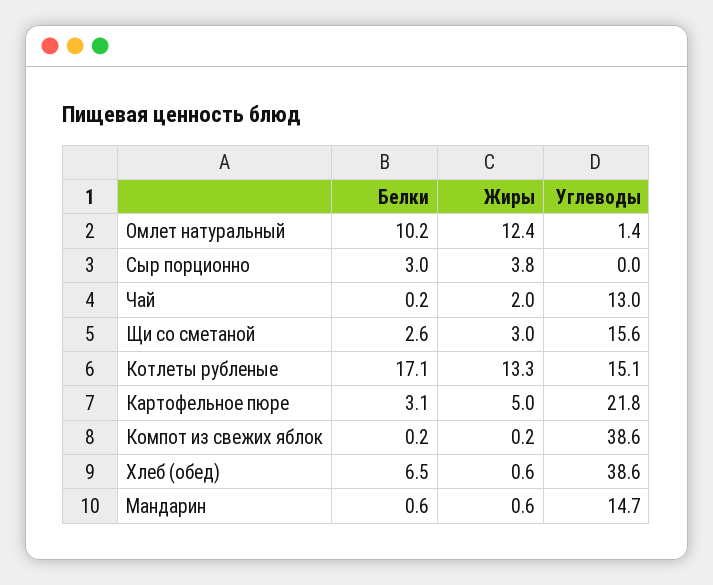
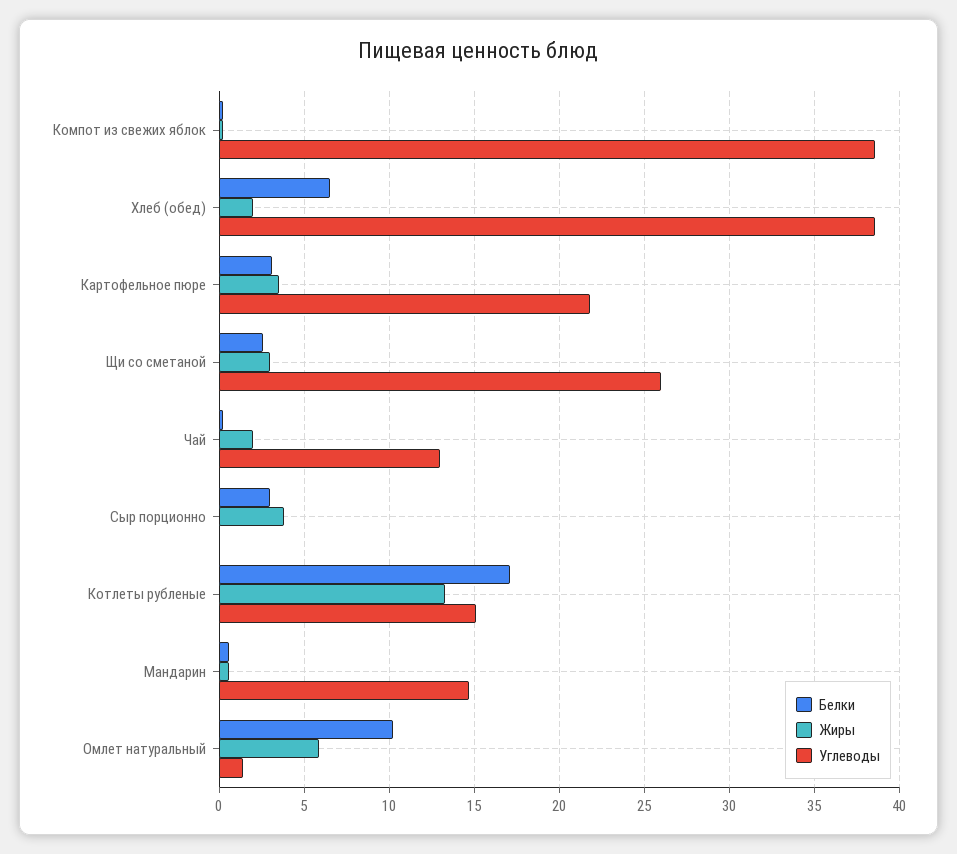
  {
    "Белки": {
      "Омлет натуральный": 10.2,
      "Сыр порционно": 3,
      "Чай": 0.2,
      "Щи со сметаной": 2.6,
      "Котлеты рубленые": 17.1,
      "Картофельное пюре": 3.1,
      "Компот из свежих яблок": 0.2,
      "Хлеб (обед)": 6.5,
      "Мандарин": 0.6
    },
    "Жиры": {
-     "Омлет натуральный": 12.4,
+     "Омлет натуральный": 6,
      "Сыр порционно": 3.8,
      "Чай": 2,
      "Щи со сметаной": 3,
      "Котлеты рубленые": 13.3,
-     "Картофельное пюре": 5,
+     "Картофельное пюре": 3.5,
      "Компот из свежих яблок": 0.2,
-     "Хлеб (обед)": 0.6,
+     "Хлеб (обед)": 2,
      "Мандарин": 0.6
    },
    "Углеводы": {
      "Омлет натуральный": 1.4,
      "Сыр порционно": 0,
      "Чай": 13,
-     "Щи со сметаной": 15.6,
+     "Щи со сметаной": 26,
      "Котлеты рубленые": 15.1,
      "Картофельное пюре": 21.8,
      "Компот из свежих яблок": 38.6,
      "Хлеб (обед)": 38.6,
      "Мандарин": 14.7
    }
  }

